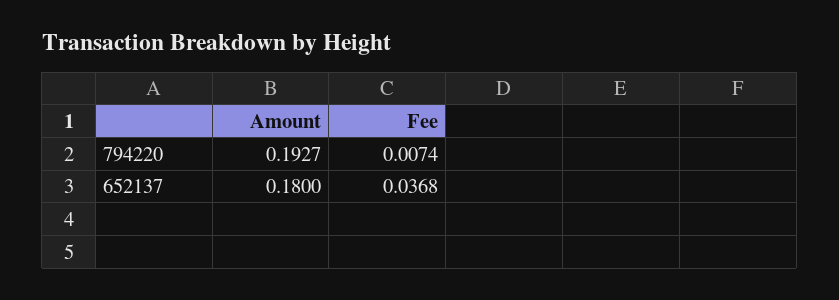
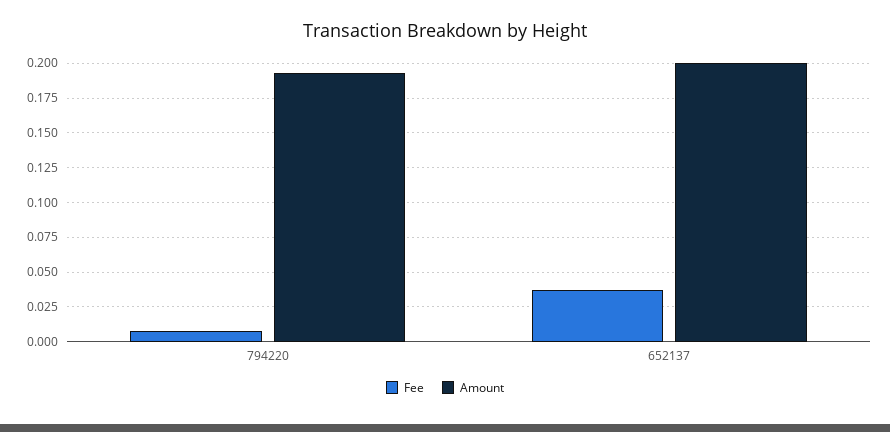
  {
    "Amount": {
      "794220": 0.1927,
-     "652137": 0.18
+     "652137": 0.2
    },
    "Fee": {
      "794220": 0.0074,
      "652137": 0.0368
    }
  }

